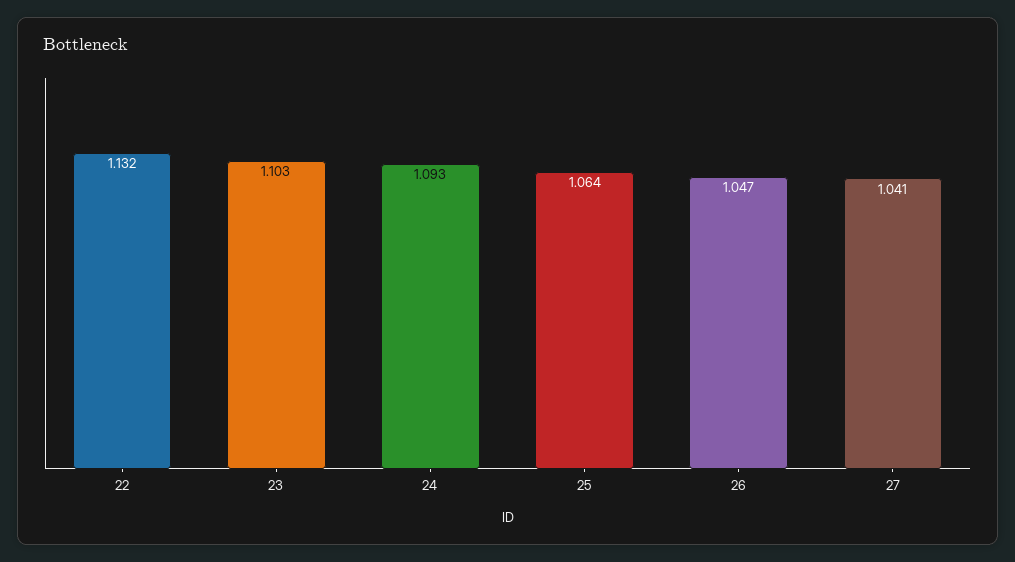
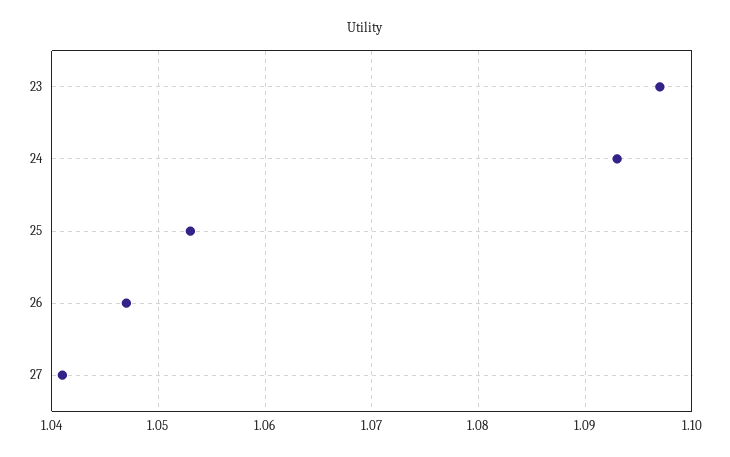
  {
-   "22": 1.132,
-   "23": 1.103,
+   "23": 1.097,
    "24": 1.093,
-   "25": 1.064,
+   "25": 1.053,
    "26": 1.047,
    "27": 1.041
  }

